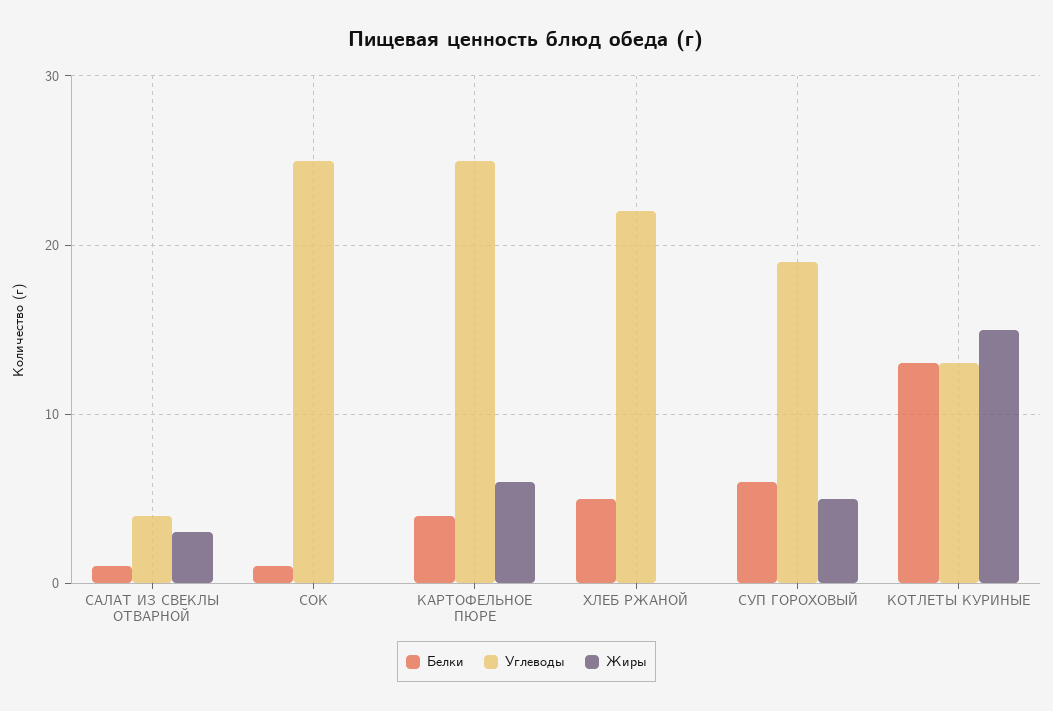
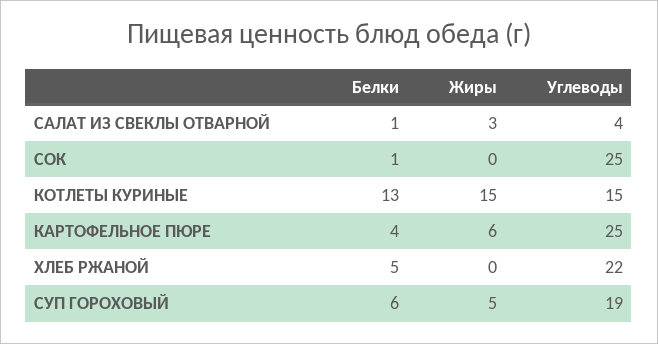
  {
    "Белки": {
      "САЛАТ ИЗ СВЕКЛЫ ОТВАРНОЙ": 1,
      "СОК": 1,
      "КАРТОФЕЛЬНОЕ ПЮРЕ": 4,
      "ХЛЕБ РЖАНОЙ": 5,
      "СУП ГОРОХОВЫЙ": 6,
      "КОТЛЕТЫ КУРИНЫЕ": 13
    },
    "Углеводы": {
      "САЛАТ ИЗ СВЕКЛЫ ОТВАРНОЙ": 4,
      "СОК": 25,
      "КАРТОФЕЛЬНОЕ ПЮРЕ": 25,
      "ХЛЕБ РЖАНОЙ": 22,
      "СУП ГОРОХОВЫЙ": 19,
-     "КОТЛЕТЫ КУРИНЫЕ": 13
+     "КОТЛЕТЫ КУРИНЫЕ": 15
    },
    "Жиры": {
      "САЛАТ ИЗ СВЕКЛЫ ОТВАРНОЙ": 3,
      "СОК": 0,
      "КАРТОФЕЛЬНОЕ ПЮРЕ": 6,
      "ХЛЕБ РЖАНОЙ": 0,
      "СУП ГОРОХОВЫЙ": 5,
      "КОТЛЕТЫ КУРИНЫЕ": 15
    }
  }

